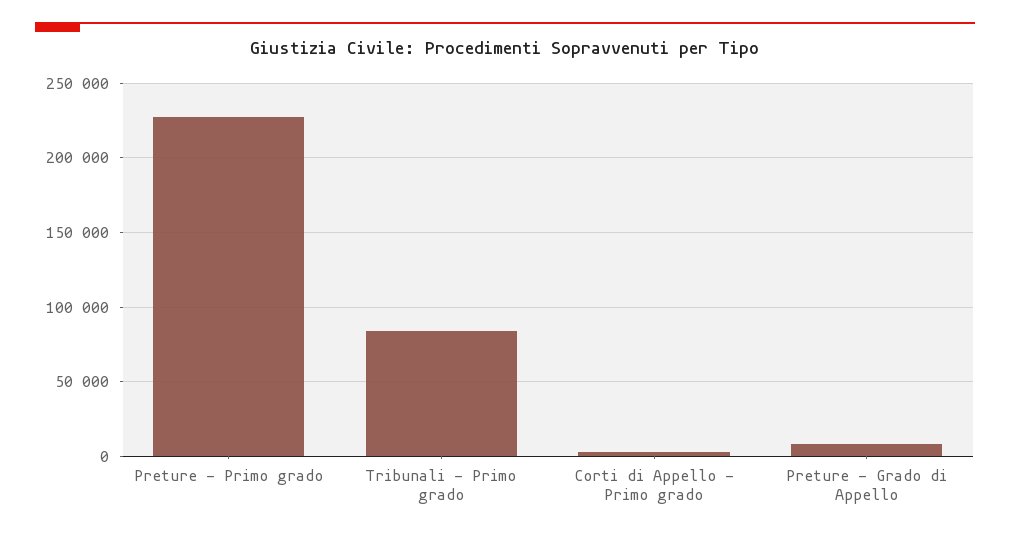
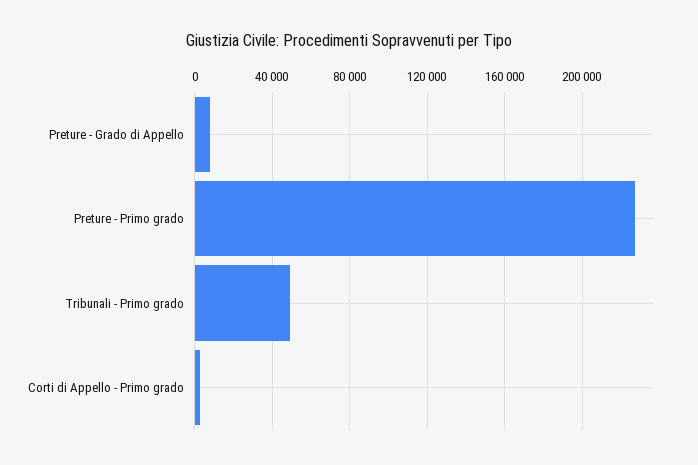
  {
    "Preture - Primo grado": 225000,
-   "Tribunali - Primo grado": 85000,
+   "Tribunali - Primo grado": 50000,
    "Corti di Appello - Primo grado": 5000,
    "Preture - Grado di Appello": 10000
  }

